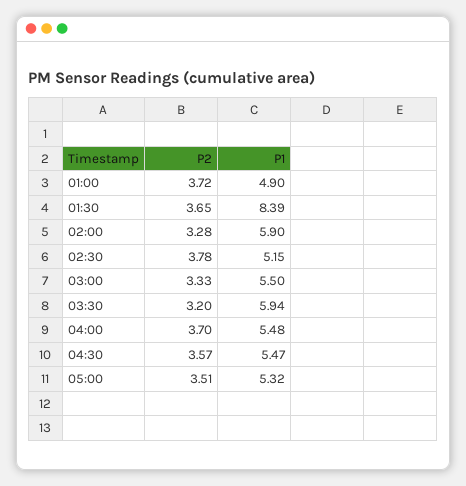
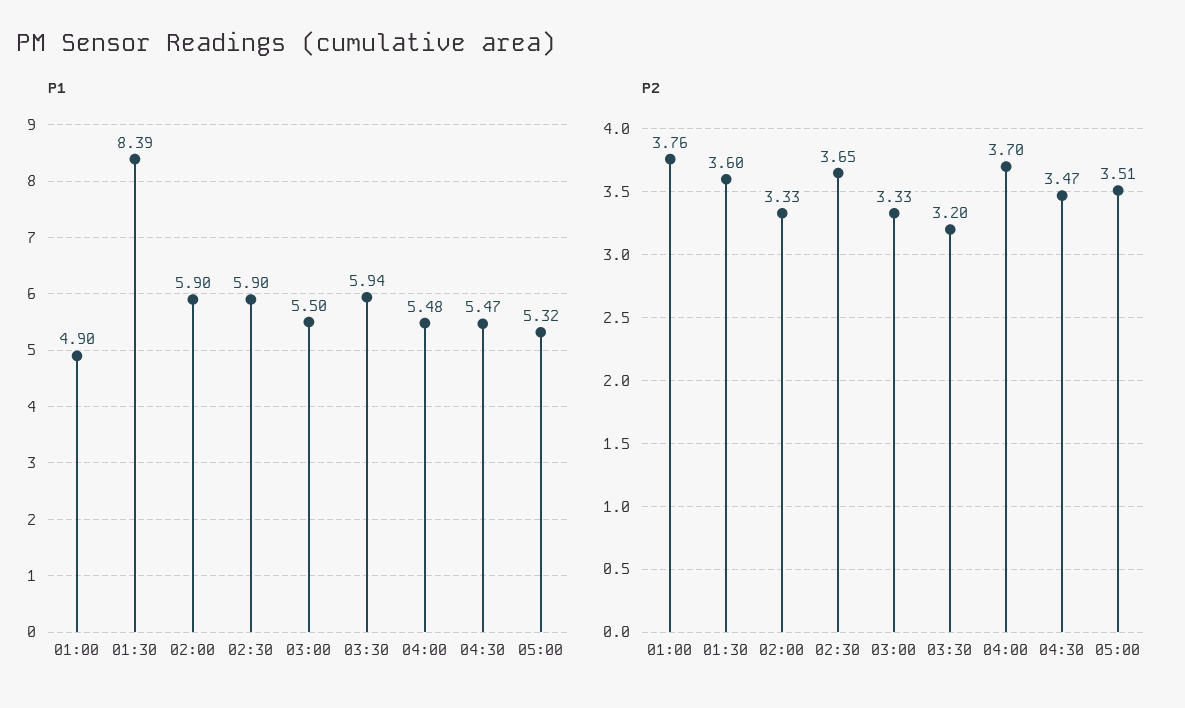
  {
    "P2": {
-     "01:00": 3.72,
+     "01:00": 3.76,
-     "01:30": 3.65,
+     "01:30": 3.6,
-     "02:00": 3.28,
+     "02:00": 3.33,
-     "02:30": 3.78,
+     "02:30": 3.65,
      "03:00": 3.33,
      "03:30": 3.2,
      "04:00": 3.7,
-     "04:30": 3.57,
+     "04:30": 3.47,
      "05:00": 3.51
    },
    "P1": {
      "01:00": 4.9,
      "01:30": 8.39,
      "02:00": 5.9,
-     "02:30": 5.15,
+     "02:30": 5.9,
      "03:00": 5.5,
      "03:30": 5.94,
      "04:00": 5.48,
      "04:30": 5.47,
      "05:00": 5.32
    }
  }

